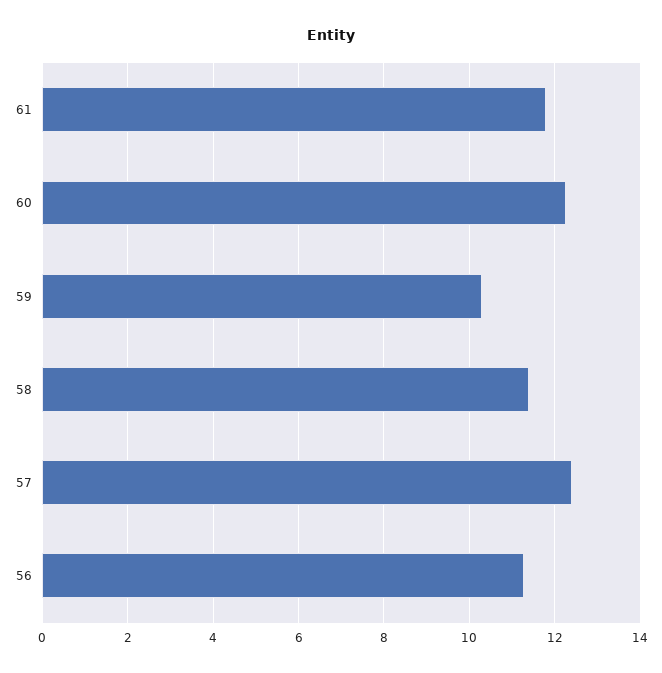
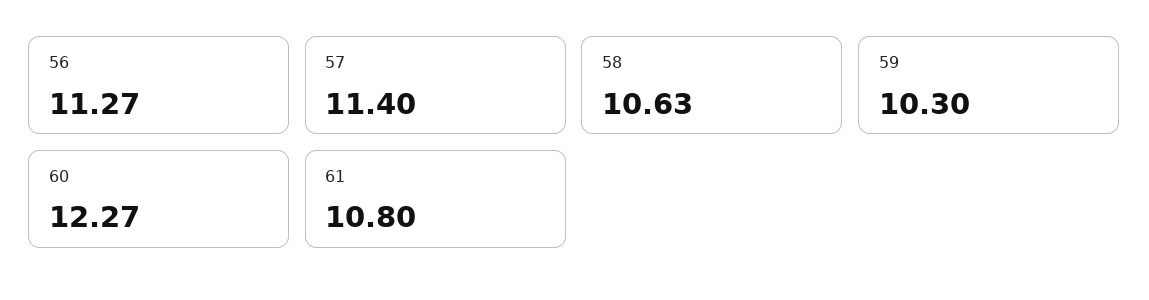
  {
-   "61": 11.8,
+   "61": 10.8,
    "60": 12.27,
    "59": 10.3,
-   "58": 11.4,
+   "58": 10.63,
-   "57": 12.4,
+   "57": 11.4,
    "56": 11.27
  }

